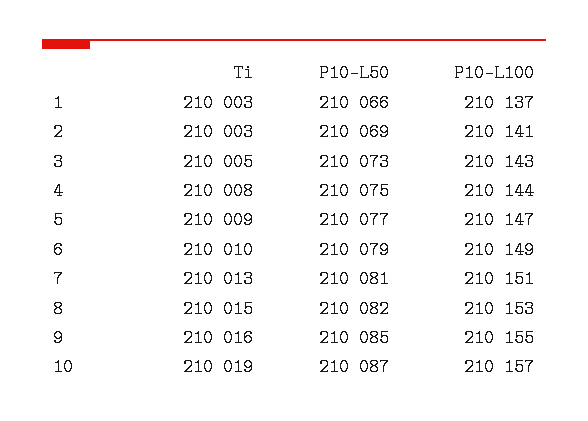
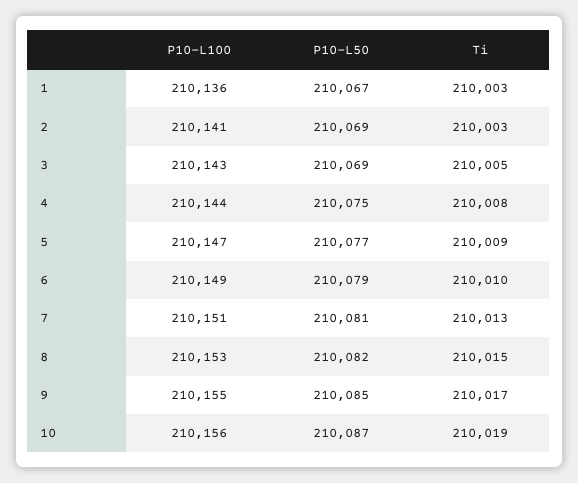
  {
    "Ti": {
      "1": 210003,
      "2": 210003,
      "3": 210005,
      "4": 210008,
      "5": 210009,
      "6": 210010,
      "7": 210013,
      "8": 210015,
-     "9": 210016,
+     "9": 210017,
      "10": 210019
    },
    "P10-L50": {
-     "1": 210066,
+     "1": 210067,
      "2": 210069,
-     "3": 210073,
+     "3": 210069,
      "4": 210075,
      "5": 210077,
      "6": 210079,
      "7": 210081,
      "8": 210082,
      "9": 210085,
      "10": 210087
    },
    "P10-L100": {
-     "1": 210137,
+     "1": 210136,
      "2": 210141,
      "3": 210143,
      "4": 210144,
      "5": 210147,
      "6": 210149,
      "7": 210151,
      "8": 210153,
      "9": 210155,
-     "10": 210157
+     "10": 210156
    }
  }

